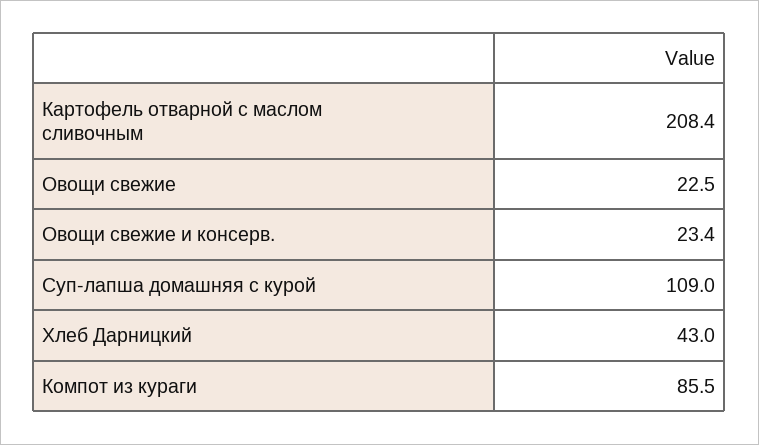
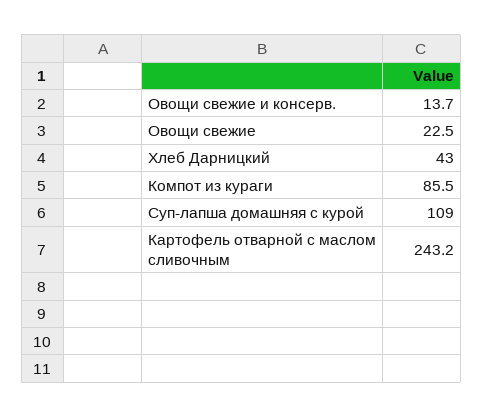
  {
-   "Картофель отварной с маслом сливочным": 208.4,
+   "Картофель отварной с маслом сливочным": 243.2,
    "Овощи свежие": 22.5,
-   "Овощи свежие и консерв.": 23.4,
+   "Овощи свежие и консерв.": 13.7,
    "Суп-лапша домашняя с курой": 109,
    "Хлеб Дарницкий": 43,
    "Компот из кураги": 85.5
  }

